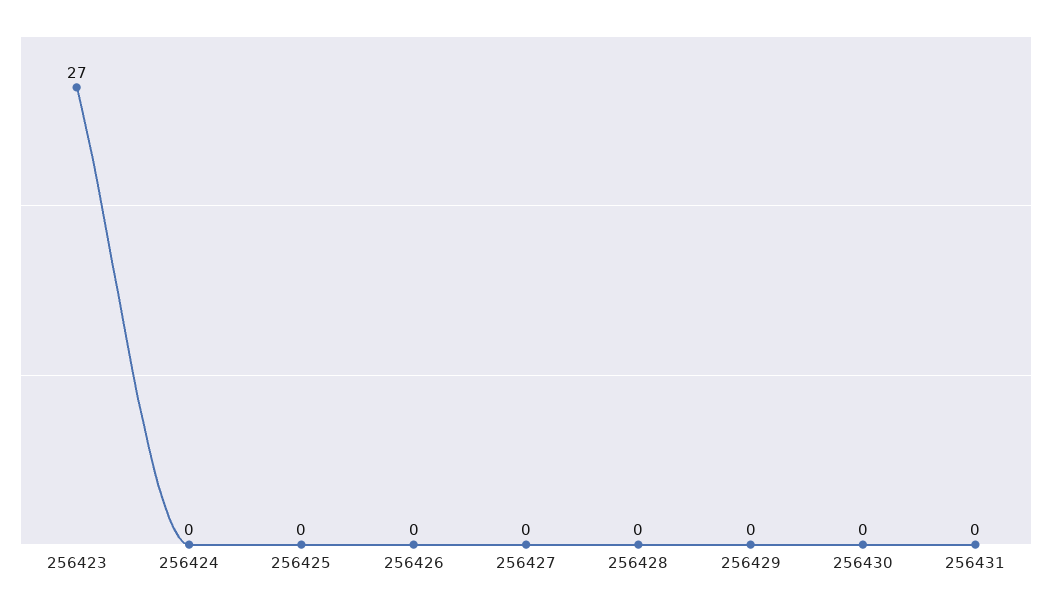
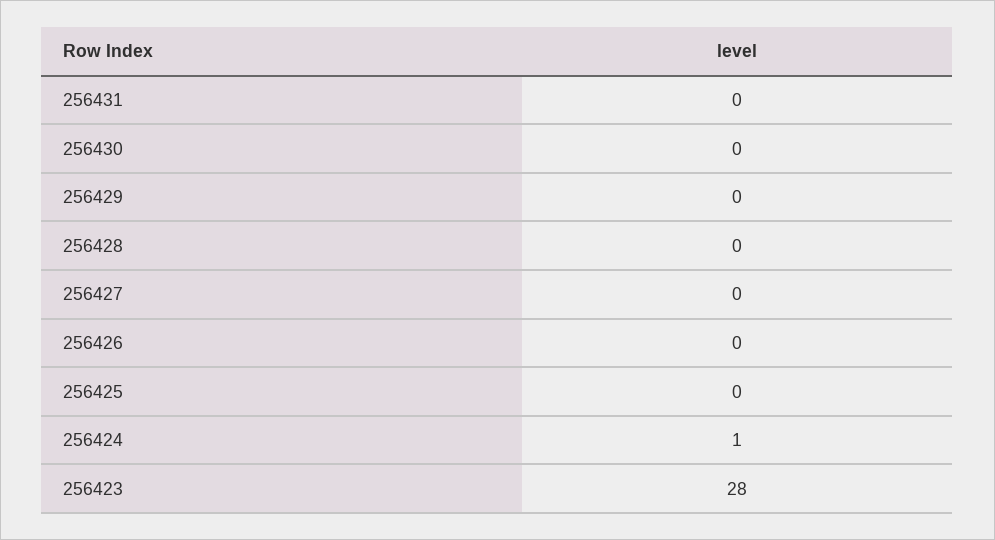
  {
-   "256423": 27,
+   "256423": 28,
-   "256424": 0,
+   "256424": 1,
    "256425": 0,
    "256426": 0,
    "256427": 0,
    "256428": 0,
    "256429": 0,
    "256430": 0,
    "256431": 0
  }

